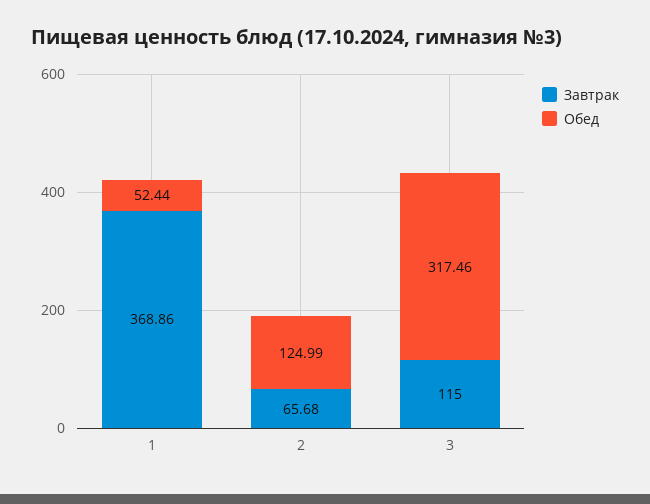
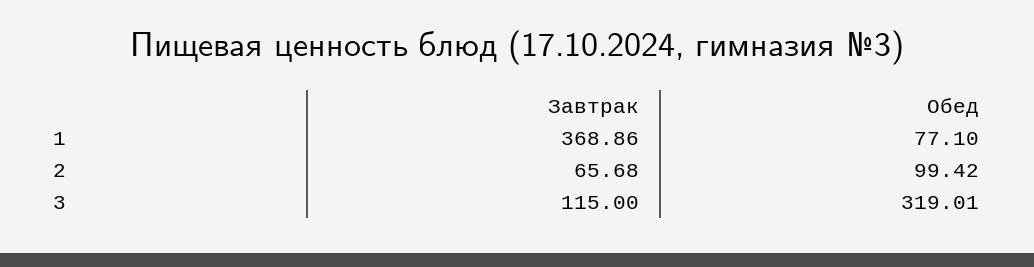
  {
    "Завтрак": {
      "1": 368.86,
      "2": 65.68,
      "3": 115
    },
    "Обед": {
-     "1": 52.44,
+     "1": 77.1,
-     "2": 124.99,
+     "2": 99.42,
-     "3": 317.46
+     "3": 319.01
    }
  }

